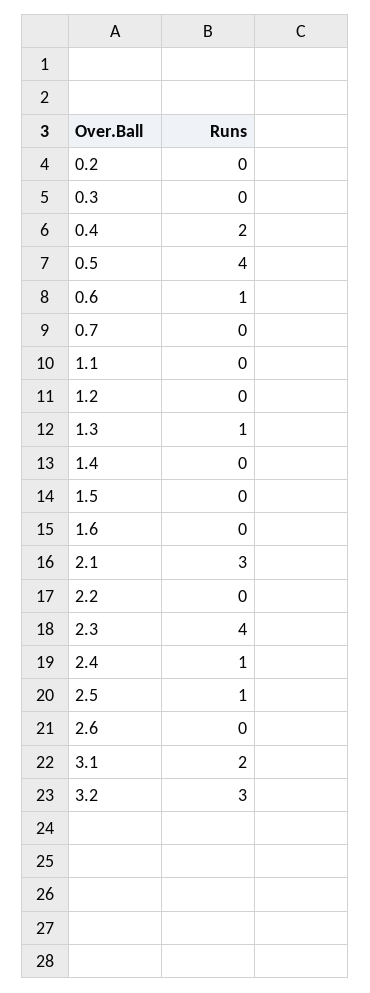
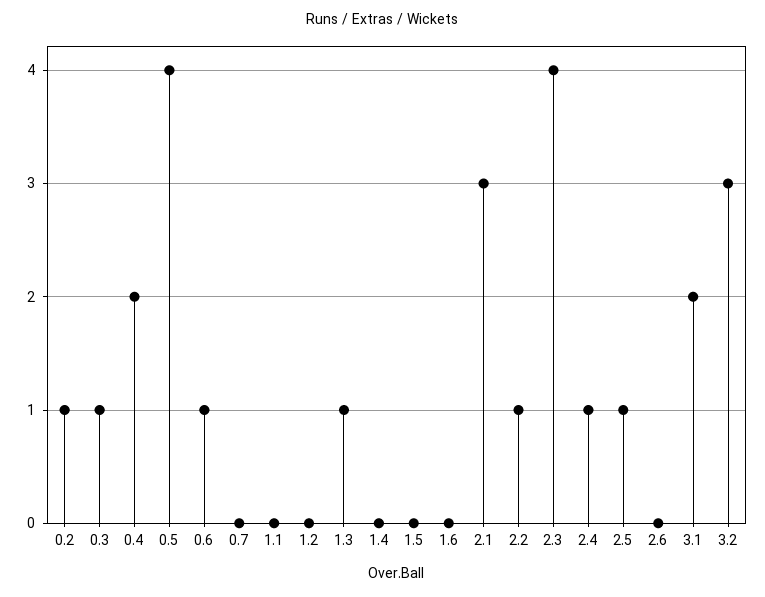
  {
-   "0.2": 0,
+   "0.2": 1,
-   "0.3": 0,
+   "0.3": 1,
    "0.4": 2,
    "0.5": 4,
    "0.6": 1,
    "0.7": 0,
    "1.1": 0,
    "1.2": 0,
    "1.3": 1,
    "1.4": 0,
    "1.5": 0,
    "1.6": 0,
    "2.1": 3,
-   "2.2": 0,
+   "2.2": 1,
    "2.3": 4,
    "2.4": 1,
    "2.5": 1,
    "2.6": 0,
    "3.1": 2,
    "3.2": 3
  }

